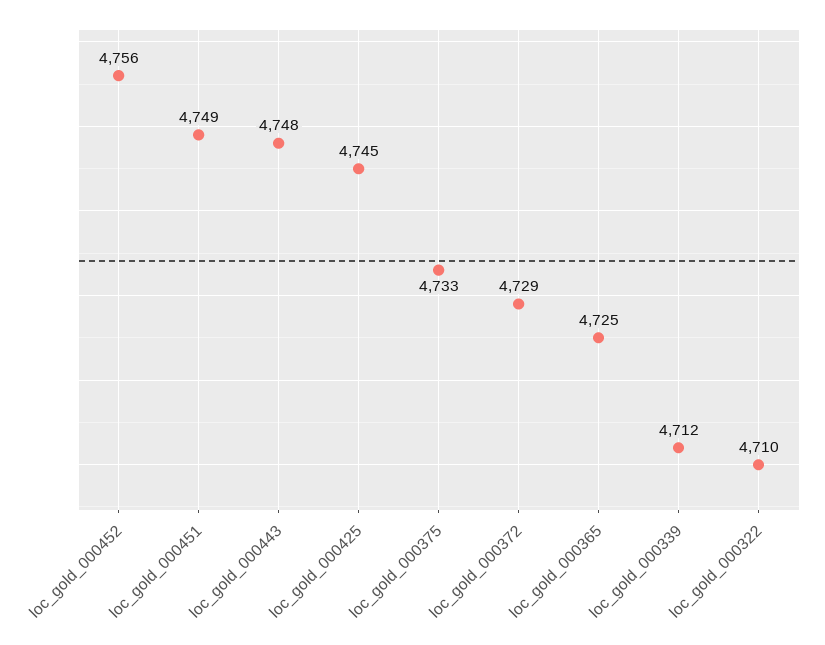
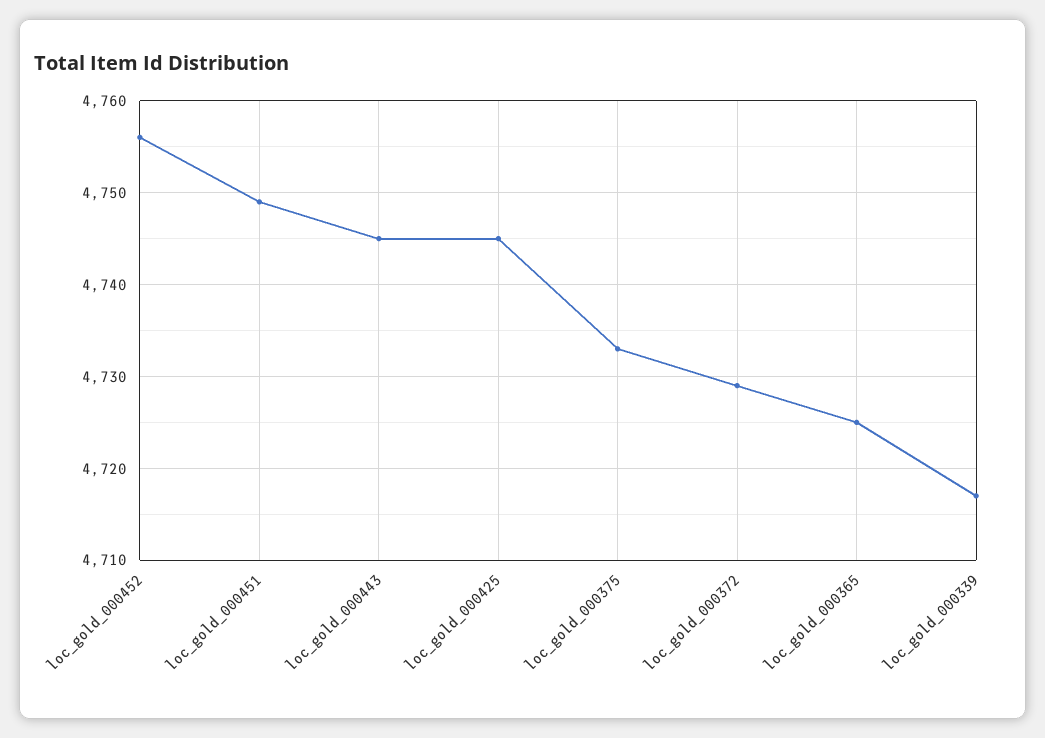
  {
    "loc_gold_000452": 4756,
    "loc_gold_000451": 4749,
-   "loc_gold_000443": 4748,
+   "loc_gold_000443": 4745,
    "loc_gold_000425": 4745,
    "loc_gold_000375": 4733,
    "loc_gold_000372": 4729,
    "loc_gold_000365": 4725,
-   "loc_gold_000339": 4712,
+   "loc_gold_000339": 4717
-   "loc_gold_000322": 4710
  }

